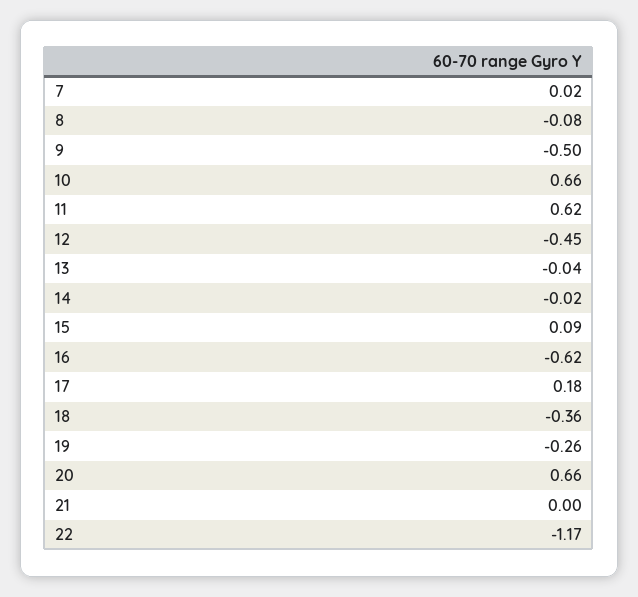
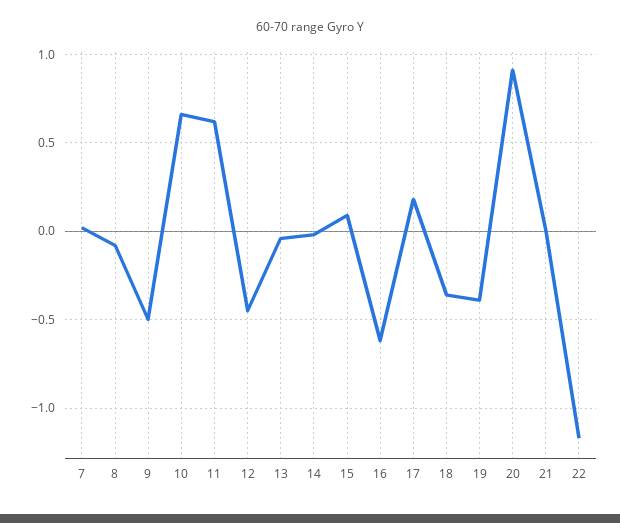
  {
    "7": 0.02,
    "8": -0.08,
    "9": -0.5,
    "10": 0.66,
    "11": 0.62,
    "12": -0.45,
    "13": -0.04,
    "14": -0.02,
    "15": 0.09,
    "16": -0.62,
    "17": 0.18,
    "18": -0.36,
-   "19": -0.26,
+   "19": -0.4,
-   "20": 0.66,
+   "20": 0.9,
    "21": 0,
    "22": -1.17
  }

